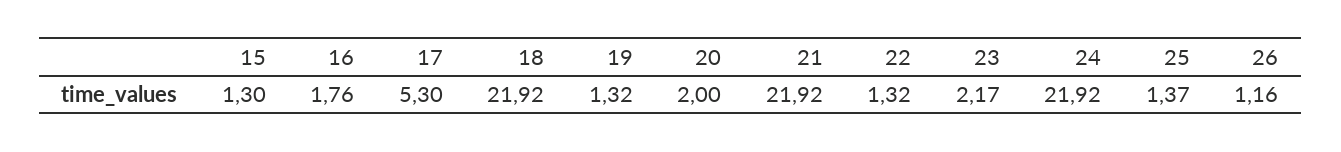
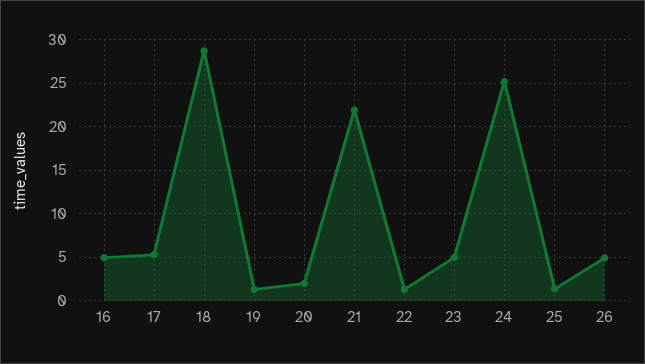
  {
-   "15": 1.3,
-   "16": 1.76,
+   "16": 5,
    "17": 5.3,
-   "18": 21.92,
+   "18": 29,
    "19": 1.32,
    "20": 2,
    "21": 21.92,
    "22": 1.32,
-   "23": 2.17,
+   "23": 5,
-   "24": 21.92,
+   "24": 25,
    "25": 1.37,
-   "26": 1.16
+   "26": 5
  }

